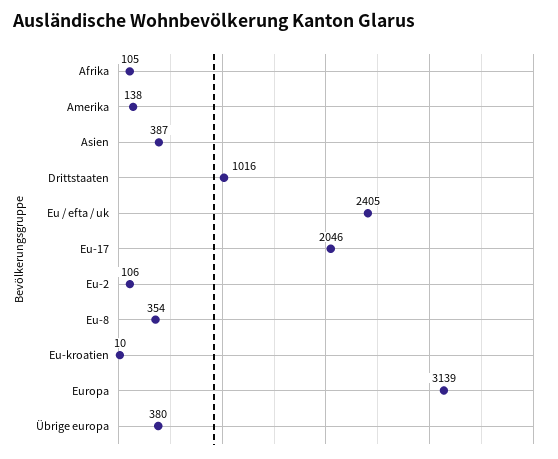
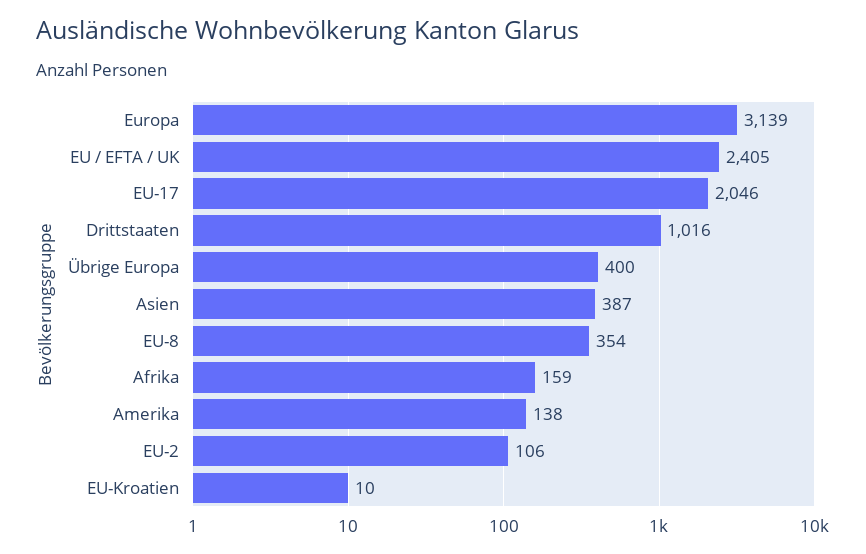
  {
-   "Afrika": 105,
+   "Afrika": 159,
    "Amerika": 138,
    "Asien": 387,
    "Drittstaaten": 1016,
    "Eu / efta / uk": 2405,
    "Eu-17": 2046,
    "Eu-2": 106,
    "Eu-8": 354,
    "Eu-kroatien": 10,
    "Europa": 3139,
-   "Übrige europa": 380
+   "Übrige europa": 400
  }

